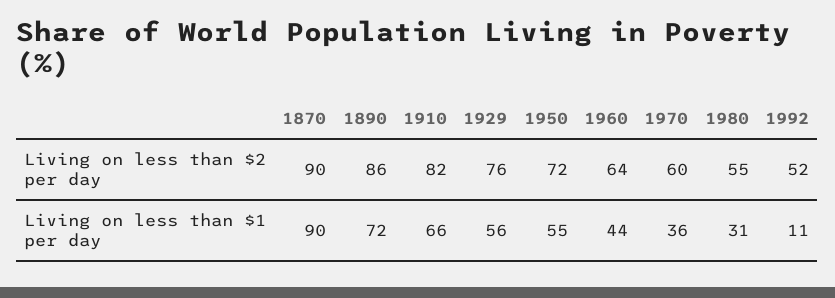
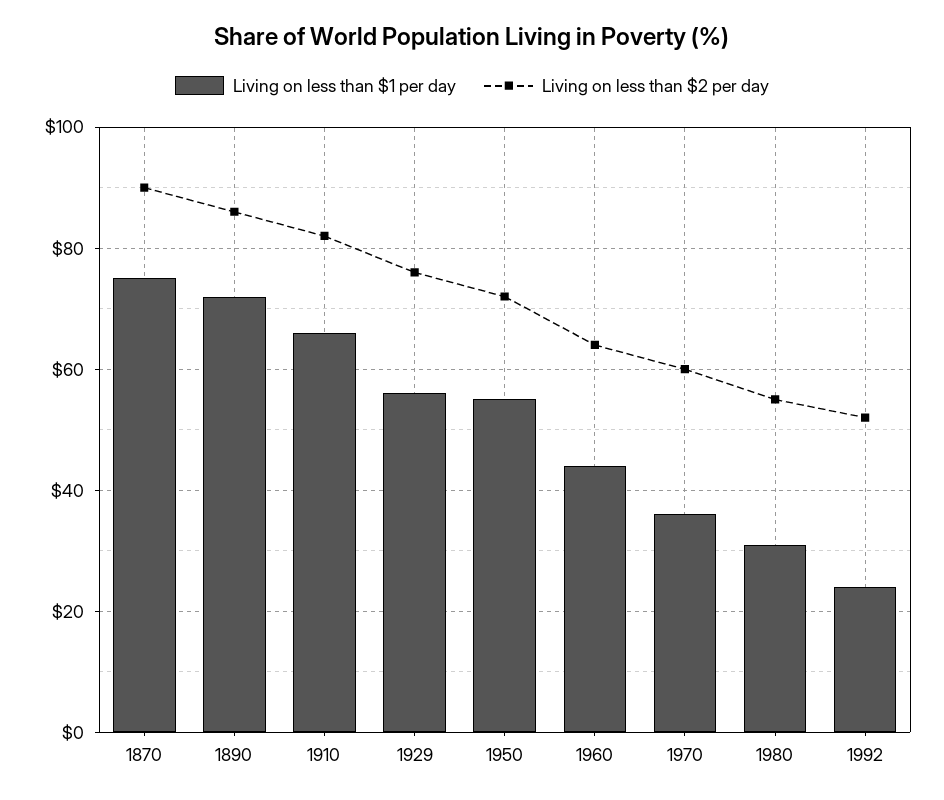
  {
    "Living on less than $2 per day": {
      "1870": 90,
      "1890": 86,
      "1910": 82,
      "1929": 76,
      "1950": 72,
      "1960": 64,
      "1970": 60,
      "1980": 55,
      "1992": 52
    },
    "Living on less than $1 per day": {
-     "1870": 90,
+     "1870": 75,
      "1890": 72,
      "1910": 66,
      "1929": 56,
      "1950": 55,
      "1960": 44,
      "1970": 36,
      "1980": 31,
-     "1992": 11
+     "1992": 25
    }
  }

